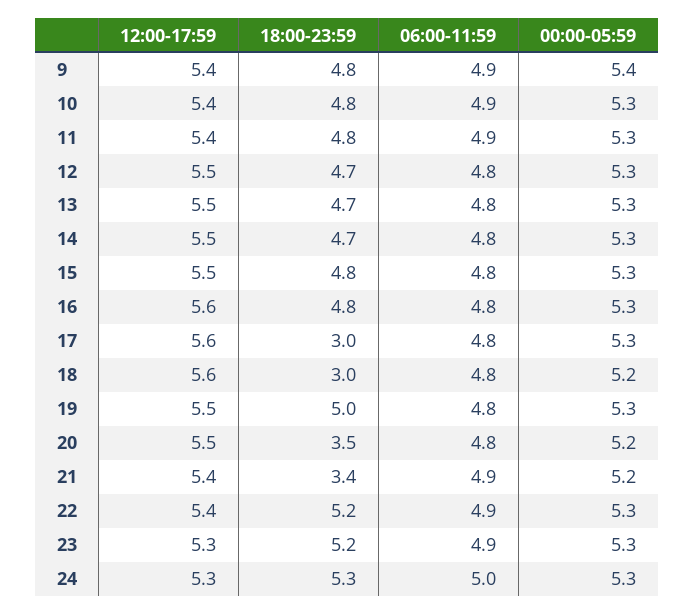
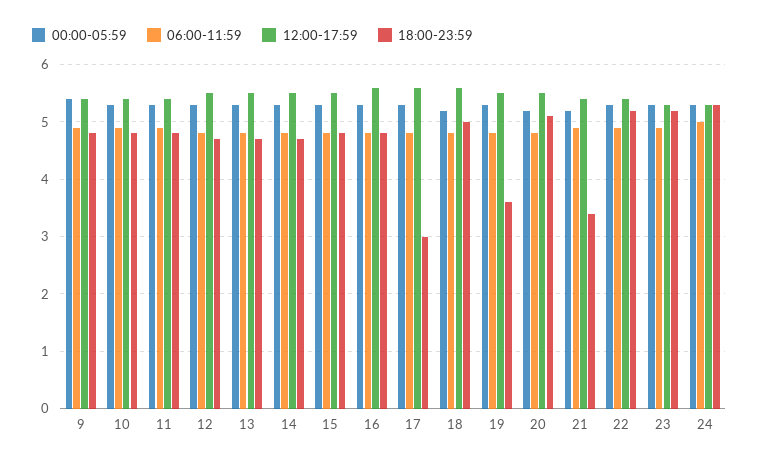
  {
    "12:00-17:59": {
      "9": 5.4,
      "10": 5.4,
      "11": 5.4,
      "12": 5.5,
      "13": 5.5,
      "14": 5.5,
      "15": 5.5,
      "16": 5.6,
      "17": 5.6,
      "18": 5.6,
      "19": 5.5,
      "20": 5.5,
      "21": 5.4,
      "22": 5.4,
      "23": 5.3,
      "24": 5.3
    },
    "18:00-23:59": {
      "9": 4.8,
      "10": 4.8,
      "11": 4.8,
      "12": 4.7,
      "13": 4.7,
      "14": 4.7,
      "15": 4.8,
      "16": 4.8,
      "17": 3,
-     "18": 3,
+     "18": 5,
-     "19": 5,
+     "19": 3.5,
-     "20": 3.5,
+     "20": 5,
      "21": 3.4,
      "22": 5.2,
      "23": 5.2,
      "24": 5.3
    },
    "06:00-11:59": {
      "9": 4.9,
      "10": 4.9,
      "11": 4.9,
      "12": 4.8,
      "13": 4.8,
      "14": 4.8,
      "15": 4.8,
      "16": 4.8,
      "17": 4.8,
      "18": 4.8,
      "19": 4.8,
      "20": 4.8,
      "21": 4.9,
      "22": 4.9,
      "23": 4.9,
      "24": 5
    },
    "00:00-05:59": {
      "9": 5.4,
      "10": 5.3,
      "11": 5.3,
      "12": 5.3,
      "13": 5.3,
      "14": 5.3,
      "15": 5.3,
      "16": 5.3,
      "17": 5.3,
      "18": 5.2,
      "19": 5.3,
      "20": 5.2,
      "21": 5.2,
      "22": 5.3,
      "23": 5.3,
      "24": 5.3
    }
  }

